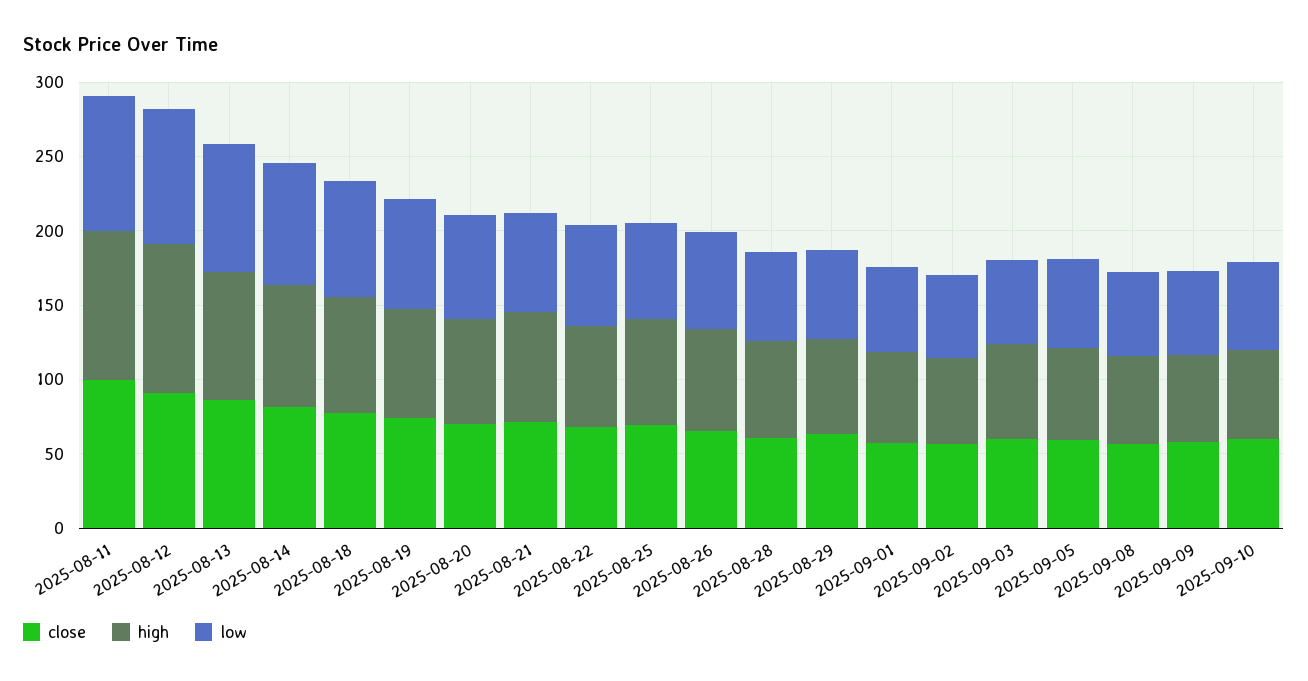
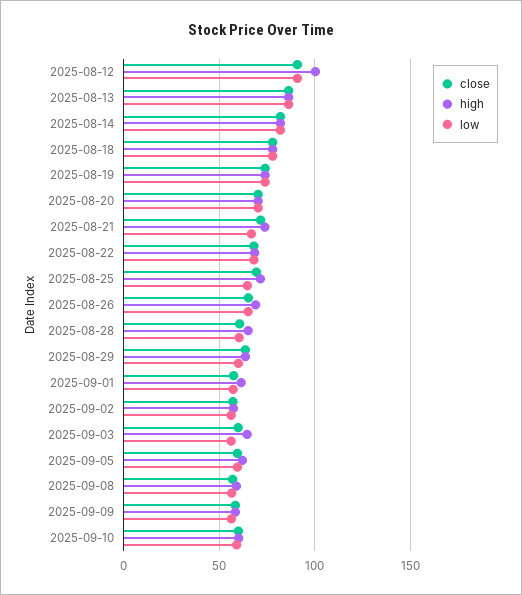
  {
    "close": {
-     "2025-08-11": 100,
      "2025-08-12": 90,
      "2025-08-13": 85,
      "2025-08-14": 80,
      "2025-08-18": 80,
      "2025-08-19": 75,
      "2025-08-20": 70,
      "2025-08-21": 70,
      "2025-08-22": 70,
      "2025-08-25": 70,
      "2025-08-26": 65,
      "2025-08-28": 60,
      "2025-08-29": 65,
      "2025-09-01": 55,
      "2025-09-02": 55,
      "2025-09-03": 60,
      "2025-09-05": 60,
      "2025-09-08": 55,
      "2025-09-09": 60,
      "2025-09-10": 60
    },
    "high": {
-     "2025-08-11": 100,
      "2025-08-12": 100,
      "2025-08-13": 85,
      "2025-08-14": 80,
      "2025-08-18": 80,
      "2025-08-19": 75,
      "2025-08-20": 70,
      "2025-08-21": 75,
      "2025-08-22": 70,
      "2025-08-25": 70,
      "2025-08-26": 70,
      "2025-08-28": 65,
      "2025-08-29": 65,
      "2025-09-01": 60,
      "2025-09-02": 55,
      "2025-09-03": 65,
      "2025-09-05": 60,
      "2025-09-08": 60,
      "2025-09-09": 60,
      "2025-09-10": 60
    },
    "low": {
-     "2025-08-11": 90,
      "2025-08-12": 90,
      "2025-08-13": 85,
      "2025-08-14": 80,
      "2025-08-18": 80,
      "2025-08-19": 75,
      "2025-08-20": 70,
      "2025-08-21": 65,
      "2025-08-22": 70,
      "2025-08-25": 65,
      "2025-08-26": 65,
      "2025-08-28": 60,
      "2025-08-29": 60,
      "2025-09-01": 55,
      "2025-09-02": 55,
      "2025-09-03": 55,
      "2025-09-05": 60,
      "2025-09-08": 55,
      "2025-09-09": 55,
      "2025-09-10": 60
    }
  }

